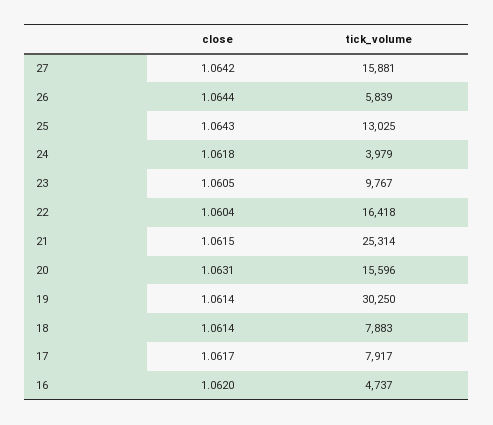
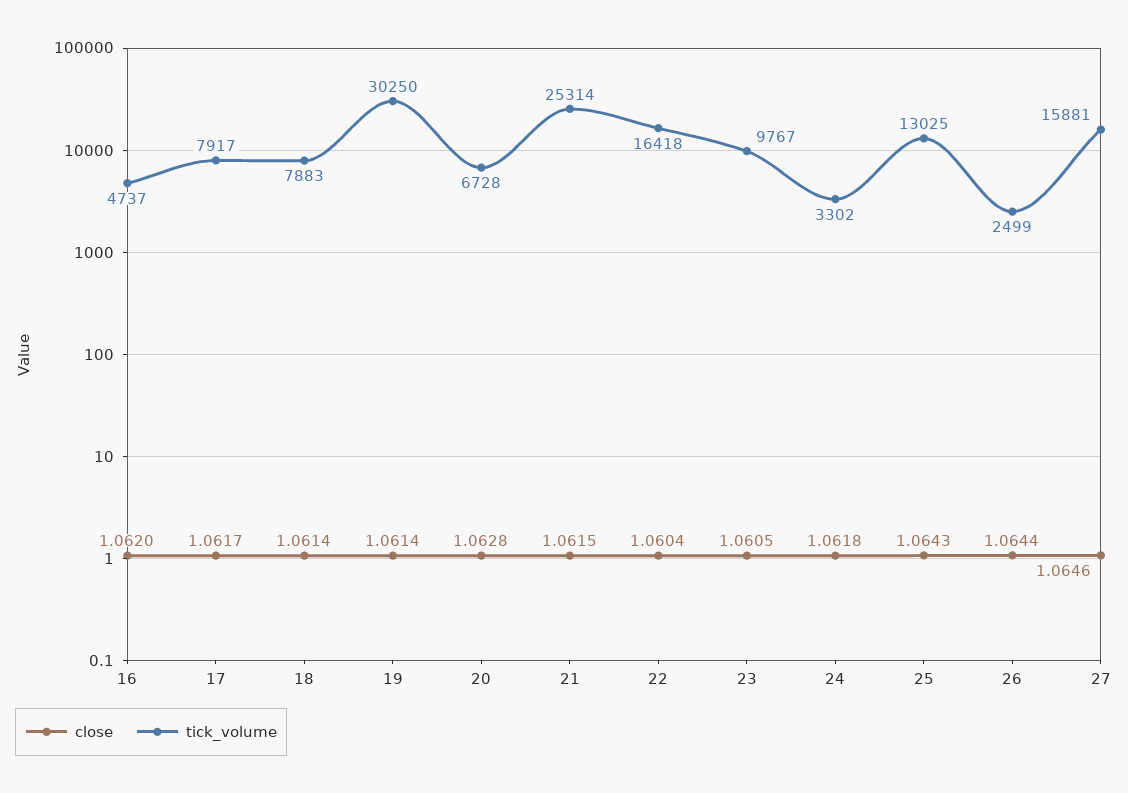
  {
    "close": {
-     "27": 1.0642,
+     "27": 1.0646,
      "26": 1.0644,
      "25": 1.0643,
      "24": 1.0618,
      "23": 1.0605,
      "22": 1.0604,
      "21": 1.0615,
-     "20": 1.0631,
+     "20": 1.0628,
      "19": 1.0614,
      "18": 1.0614,
      "17": 1.0617,
      "16": 1.062
    },
    "tick_volume": {
      "27": 15881,
-     "26": 5839,
+     "26": 2499,
      "25": 13025,
-     "24": 3979,
+     "24": 3302,
      "23": 9767,
      "22": 16418,
      "21": 25314,
-     "20": 15596,
+     "20": 6728,
      "19": 30250,
      "18": 7883,
      "17": 7917,
      "16": 4737
    }
  }

